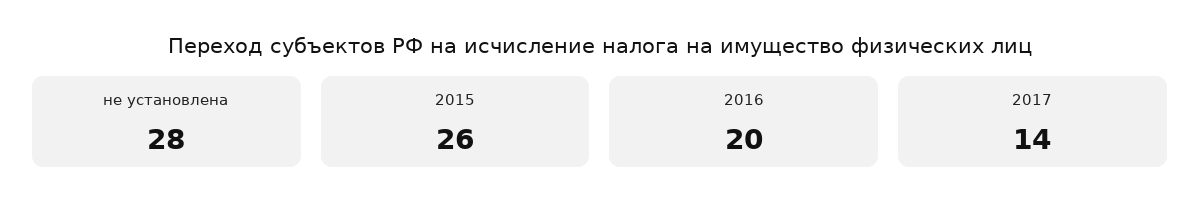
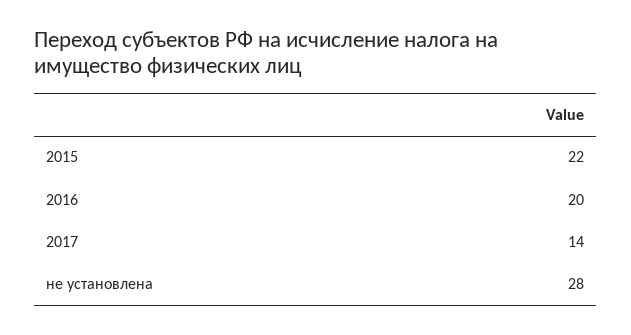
  {
    "не установлена": 28,
-   "2015": 26,
+   "2015": 22,
    "2016": 20,
    "2017": 14
  }

